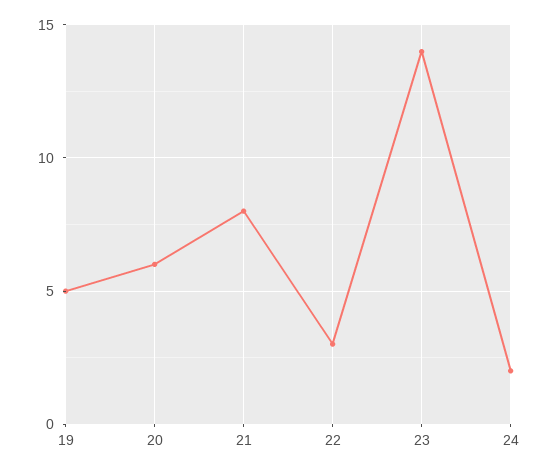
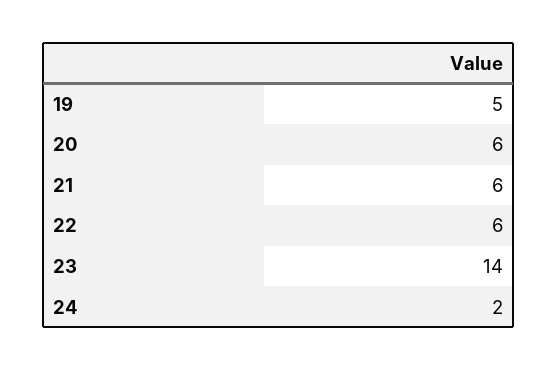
  {
    "19": 5,
    "20": 6,
-   "21": 8,
+   "21": 6,
-   "22": 3,
+   "22": 6,
    "23": 14,
    "24": 2
  }

